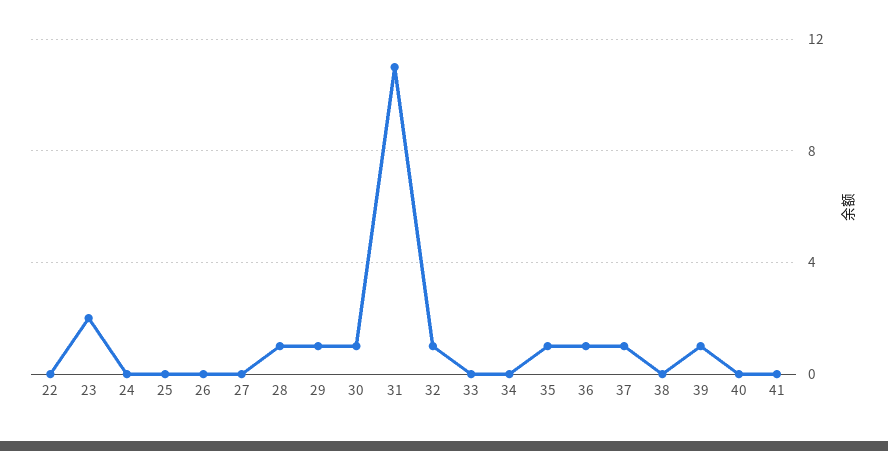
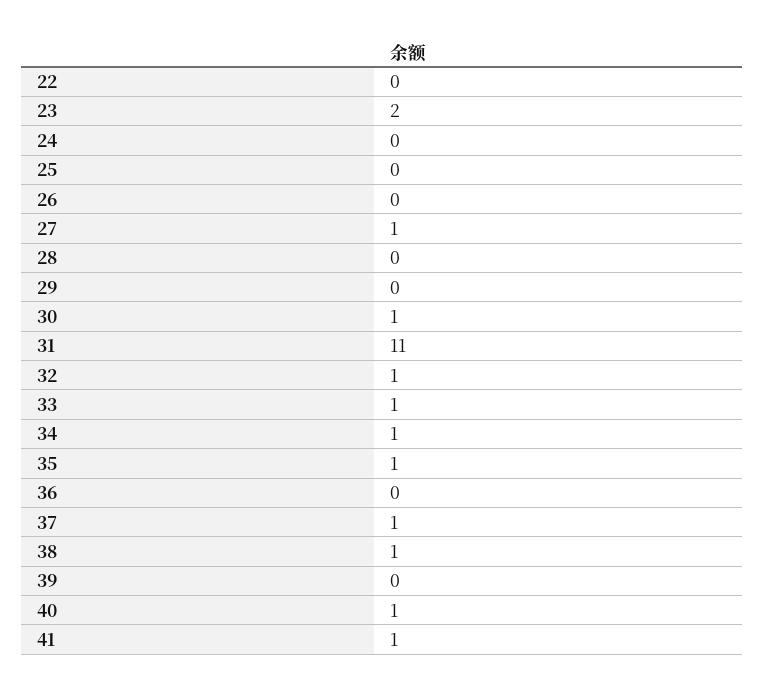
  {
    "22": 0,
    "23": 2,
    "24": 0,
    "25": 0,
    "26": 0,
-   "27": 0,
+   "27": 1,
-   "28": 1,
+   "28": 0,
-   "29": 1,
+   "29": 0,
    "30": 1,
    "31": 11,
    "32": 1,
-   "33": 0,
+   "33": 1,
-   "34": 0,
+   "34": 1,
    "35": 1,
-   "36": 1,
+   "36": 0,
    "37": 1,
-   "38": 0,
+   "38": 1,
-   "39": 1,
+   "39": 0,
-   "40": 0,
+   "40": 1,
-   "41": 0
+   "41": 1
  }

